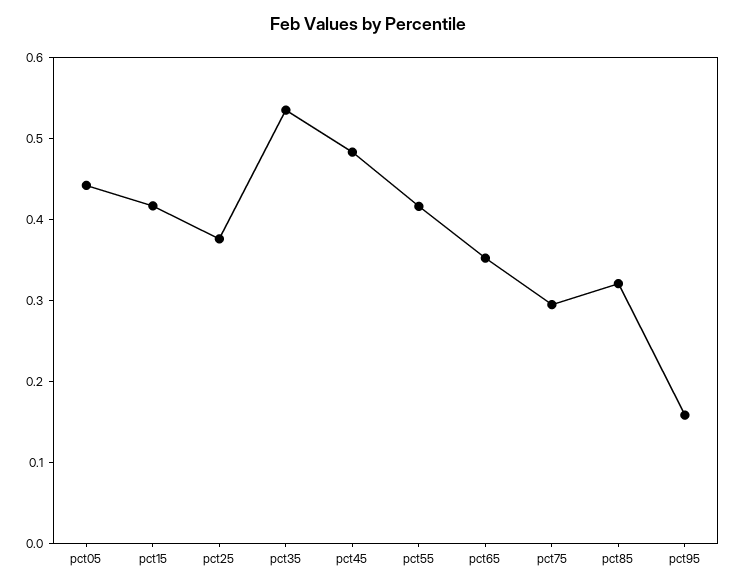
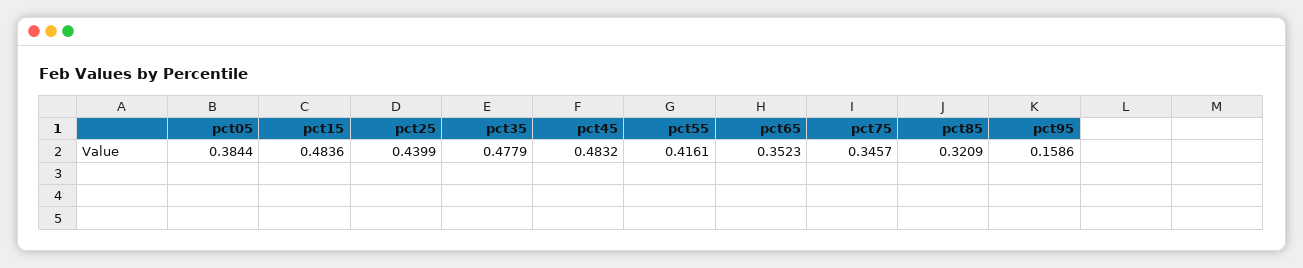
  {
-   "pct05": 0.44,
+   "pct05": 0.3844,
-   "pct15": 0.42,
+   "pct15": 0.4836,
-   "pct25": 0.38,
+   "pct25": 0.4399,
-   "pct35": 0.54,
+   "pct35": 0.4779,
    "pct45": 0.4832,
    "pct55": 0.4161,
    "pct65": 0.3523,
-   "pct75": 0.3,
+   "pct75": 0.3457,
    "pct85": 0.3209,
    "pct95": 0.1586
  }

